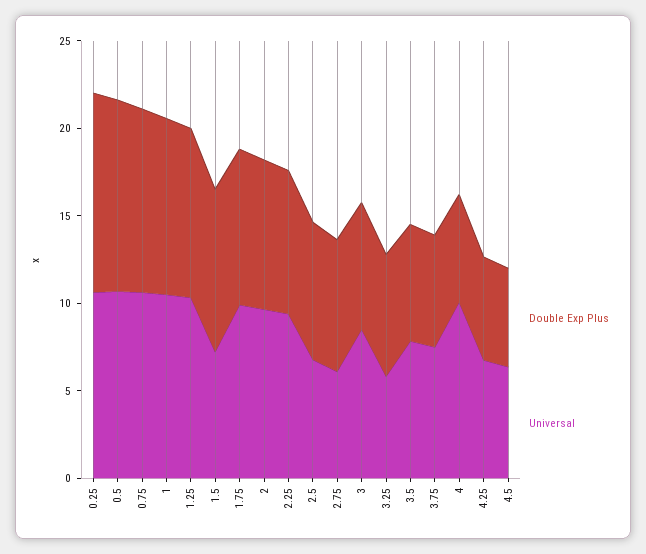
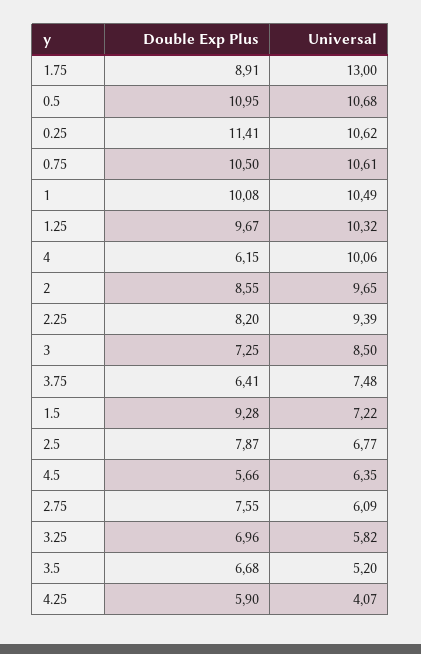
  {
    "Double Exp Plus": {
      "0.25": 11.41,
      "0.5": 10.95,
      "0.75": 10.5,
      "1": 10.08,
      "1.25": 9.67,
      "1.5": 9.28,
      "1.75": 8.91,
      "2": 8.55,
      "2.25": 8.2,
      "2.5": 7.87,
      "2.75": 7.55,
      "3": 7.25,
      "3.25": 6.96,
      "3.5": 6.68,
      "3.75": 6.41,
      "4": 6.15,
      "4.25": 5.9,
      "4.5": 5.66
    },
    "Universal": {
      "0.25": 10.62,
      "0.5": 10.68,
      "0.75": 10.61,
      "1": 10.49,
      "1.25": 10.32,
      "1.5": 7.22,
-     "1.75": 10,
+     "1.75": 13,
      "2": 9.65,
      "2.25": 9.39,
      "2.5": 6.77,
      "2.75": 6.09,
      "3": 8.5,
      "3.25": 5.82,
-     "3.5": 8,
+     "3.5": 5.2,
      "3.75": 7.48,
      "4": 10.06,
-     "4.25": 7,
+     "4.25": 4.07,
      "4.5": 6.35
    }
  }

